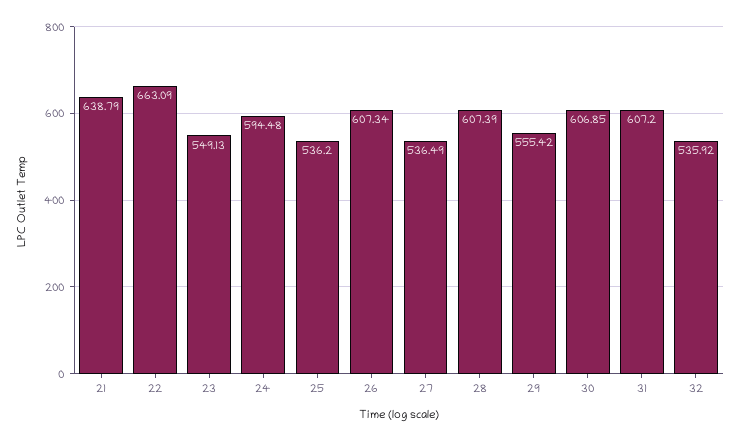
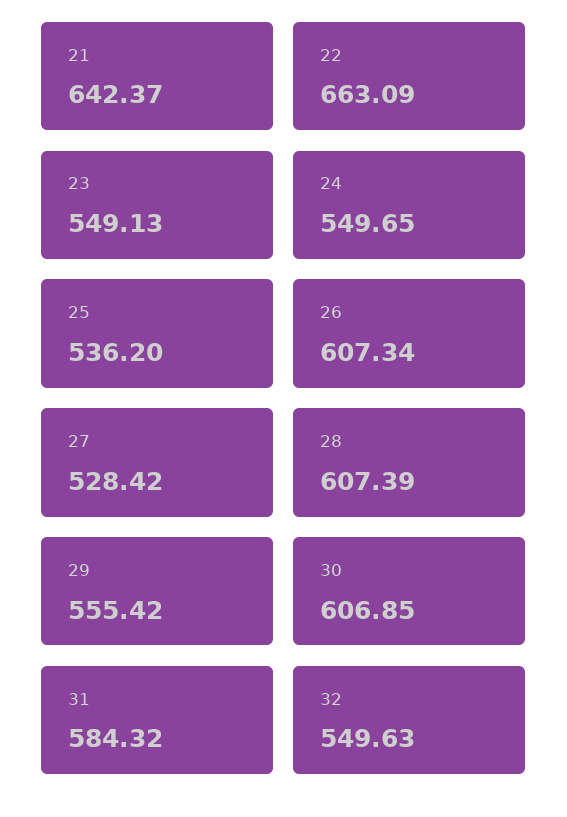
  {
-   "21": 638.79,
+   "21": 642.37,
    "22": 663.09,
    "23": 549.13,
-   "24": 594.48,
+   "24": 549.65,
    "25": 536.2,
    "26": 607.34,
-   "27": 536.49,
+   "27": 528.42,
    "28": 607.39,
    "29": 555.42,
    "30": 606.85,
-   "31": 607.2,
+   "31": 584.32,
-   "32": 535.92
+   "32": 549.63
  }

